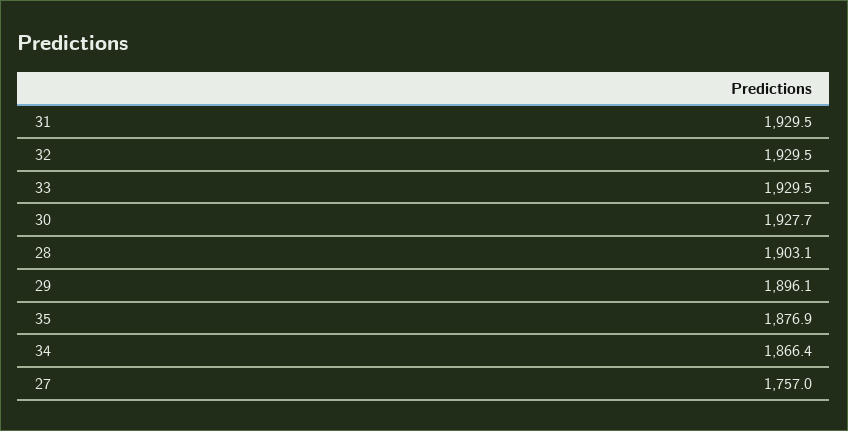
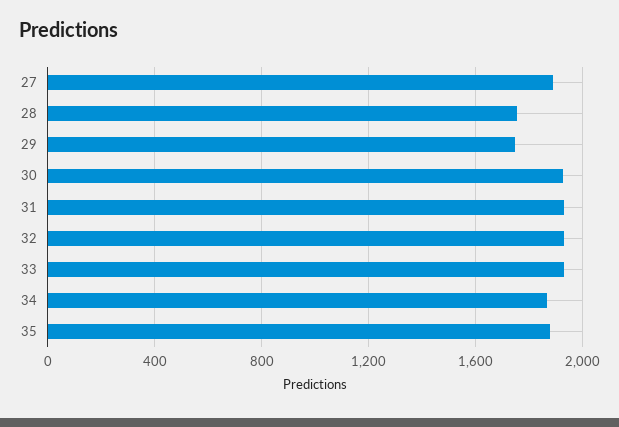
  {
    "31": 1929.5,
    "32": 1929.5,
    "33": 1929.5,
    "30": 1927.7,
-   "28": 1903.1,
+   "28": 1750,
-   "29": 1896.1,
+   "29": 1750,
    "35": 1876.9,
    "34": 1866.4,
-   "27": 1757
+   "27": 1900
  }

